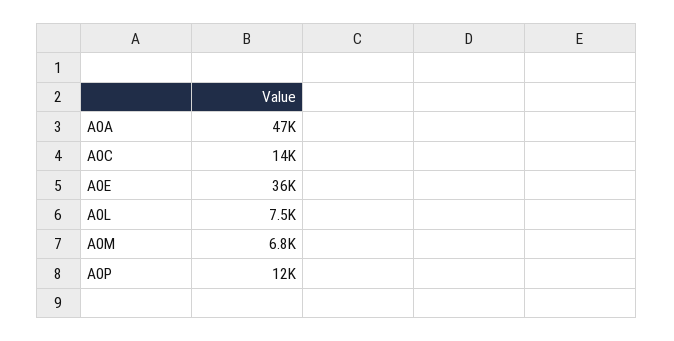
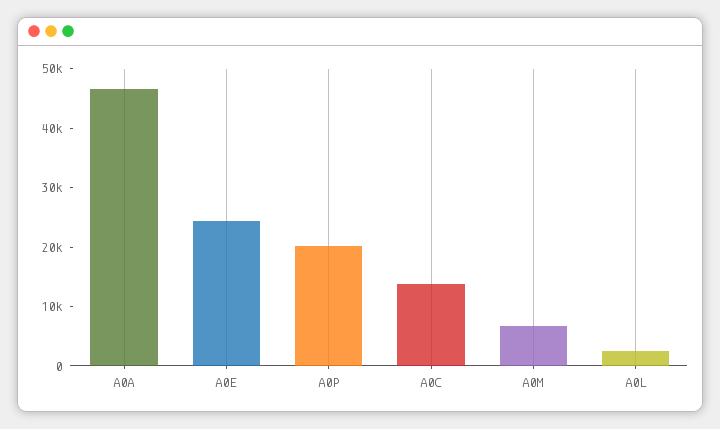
  {
    "A0A": 47000,
    "A0C": 14000,
-   "A0E": 36000,
+   "A0E": 24000,
-   "A0L": 7500,
+   "A0L": 2000,
    "A0M": 6800,
-   "A0P": 12000
+   "A0P": 20000
  }

